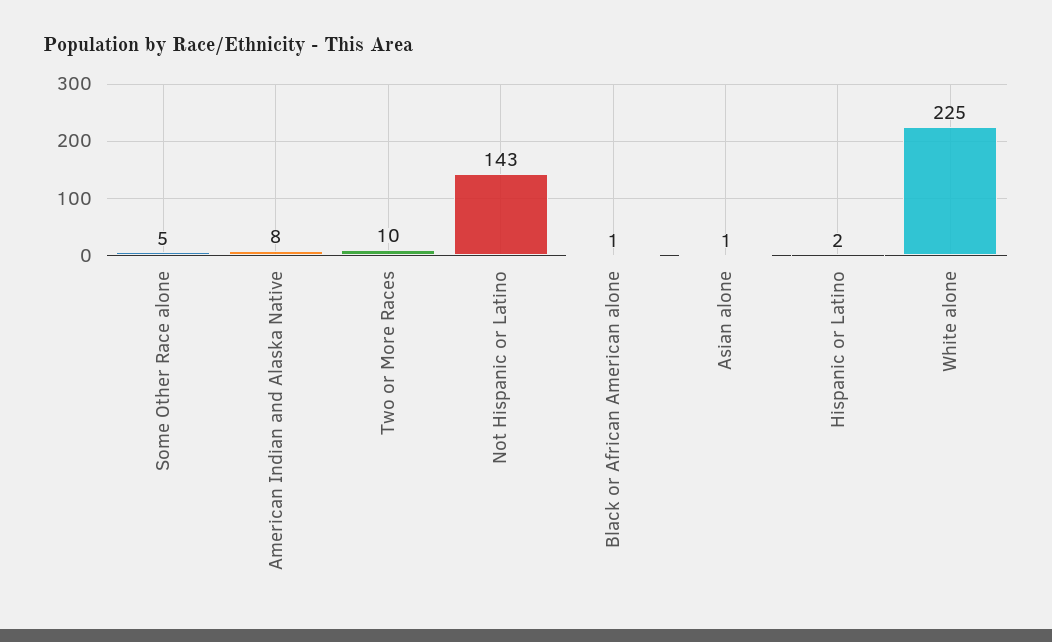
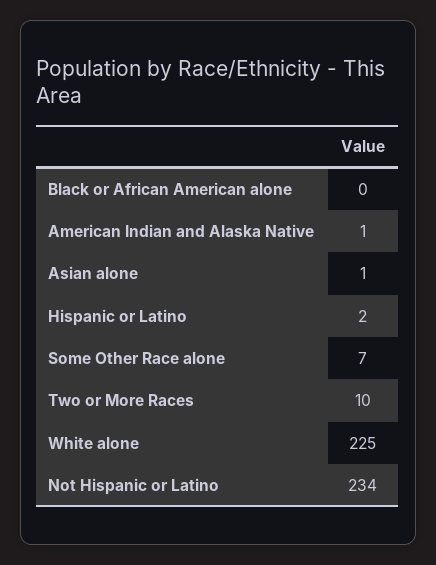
  {
-   "Some Other Race alone": 5,
+   "Some Other Race alone": 7,
-   "American Indian and Alaska Native": 8,
+   "American Indian and Alaska Native": 1,
    "Two or More Races": 10,
-   "Not Hispanic or Latino": 143,
+   "Not Hispanic or Latino": 234,
-   "Black or African American alone": 1,
+   "Black or African American alone": 0,
    "Asian alone": 1,
    "Hispanic or Latino": 2,
    "White alone": 225
  }

